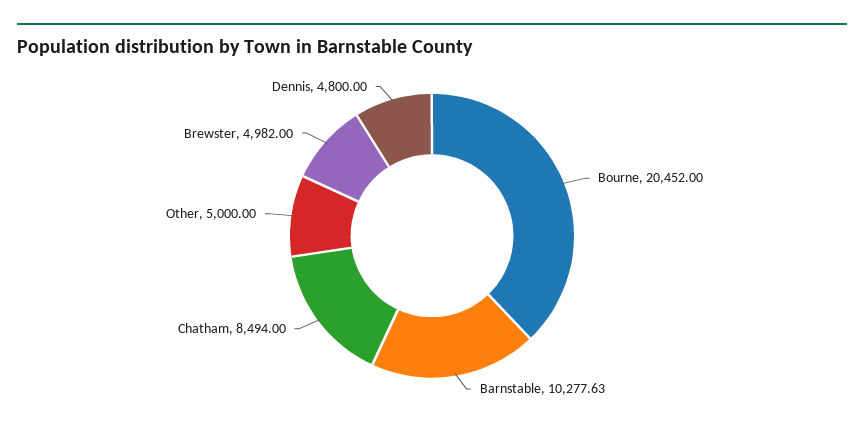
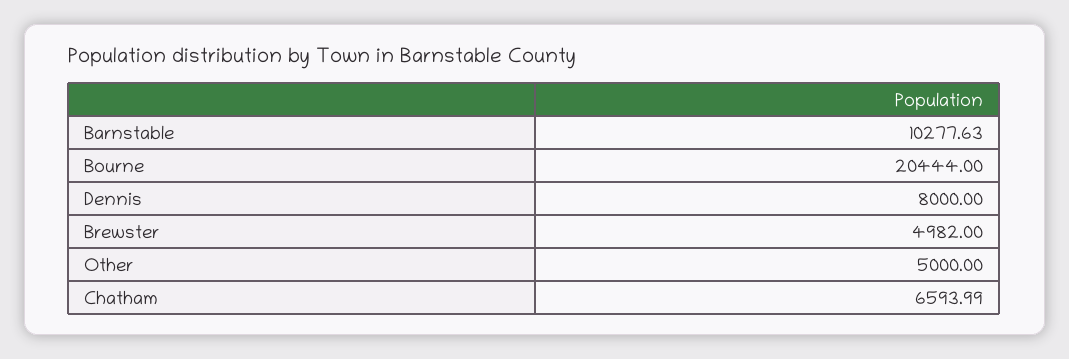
  {
-   "Bourne": 20452,
+   "Bourne": 20444,
    "Barnstable": 10277.63,
-   "Chatham": 8494,
+   "Chatham": 6593.99,
    "Other": 5000,
    "Brewster": 4982,
-   "Dennis": 4800
+   "Dennis": 8000
  }

